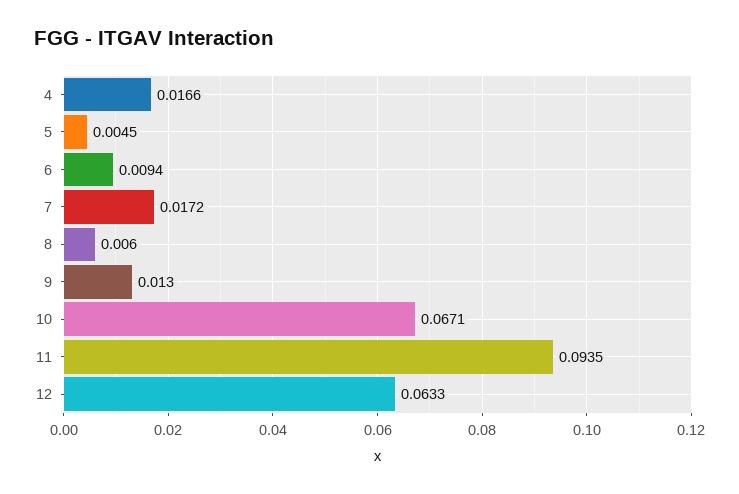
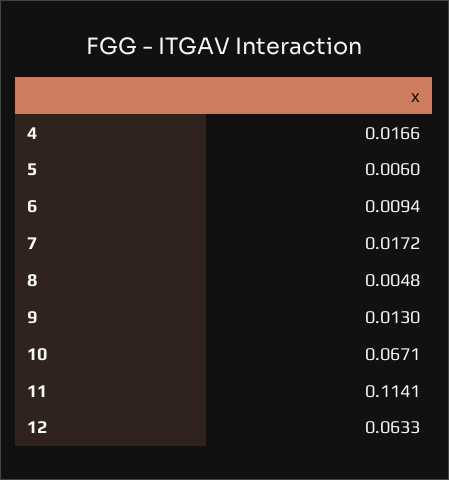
  {
    "4": 0.0166,
-   "5": 0.0045,
+   "5": 0.006,
    "6": 0.0094,
    "7": 0.0172,
-   "8": 0.006,
+   "8": 0.0048,
    "9": 0.013,
    "10": 0.0671,
-   "11": 0.0935,
+   "11": 0.1141,
    "12": 0.0633
  }

